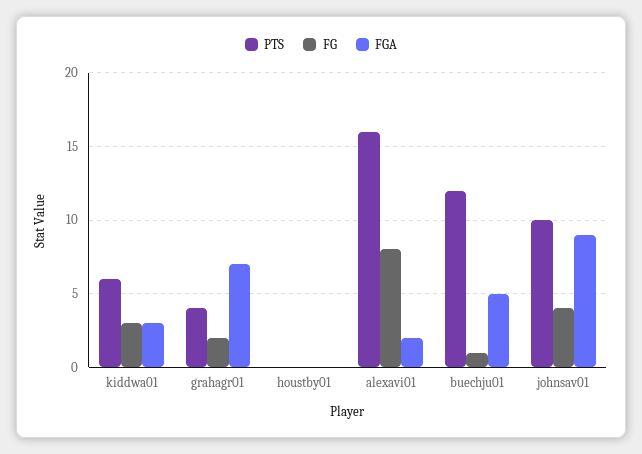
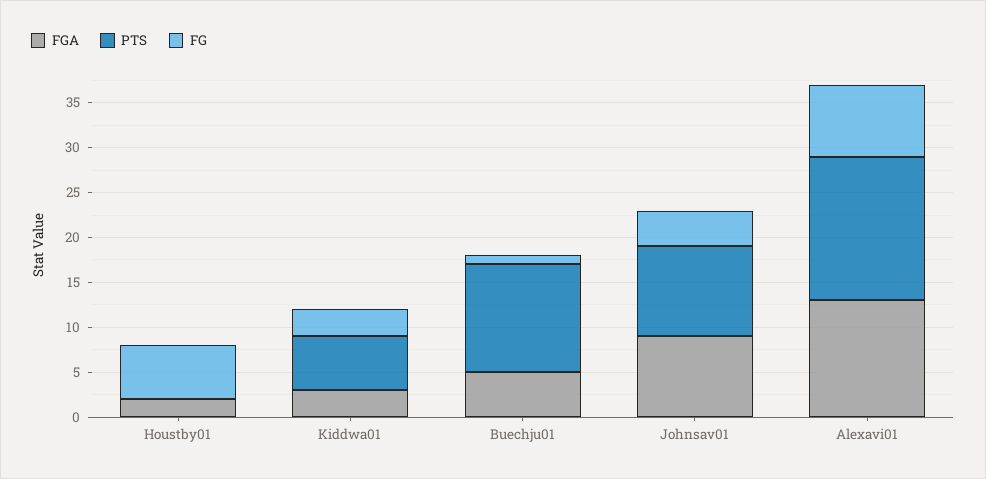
  {
    "PTS": {
      "kiddwa01": 6,
-     "grahagr01": 4,
      "houstby01": 0,
      "alexavi01": 16,
      "buechju01": 12,
      "johnsav01": 10
    },
    "FG": {
      "kiddwa01": 3,
-     "grahagr01": 2,
-     "houstby01": 0,
+     "houstby01": 6,
      "alexavi01": 8,
      "buechju01": 1,
      "johnsav01": 4
    },
    "FGA": {
      "kiddwa01": 3,
-     "grahagr01": 7,
-     "houstby01": 0,
+     "houstby01": 2,
-     "alexavi01": 2,
+     "alexavi01": 13,
      "buechju01": 5,
      "johnsav01": 9
    }
  }

